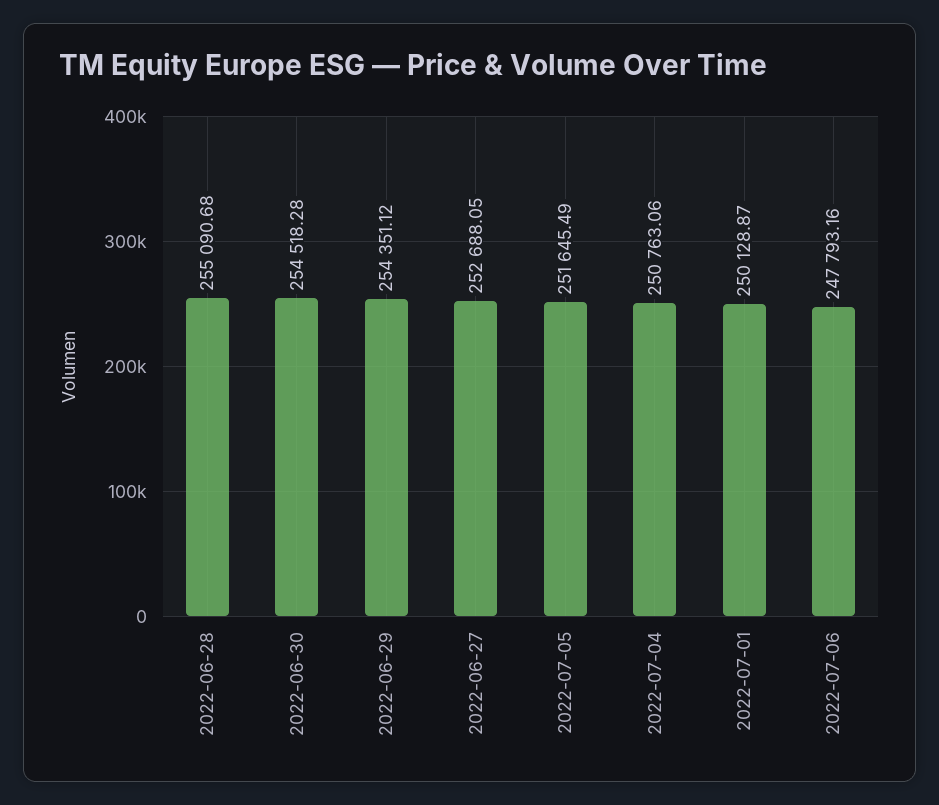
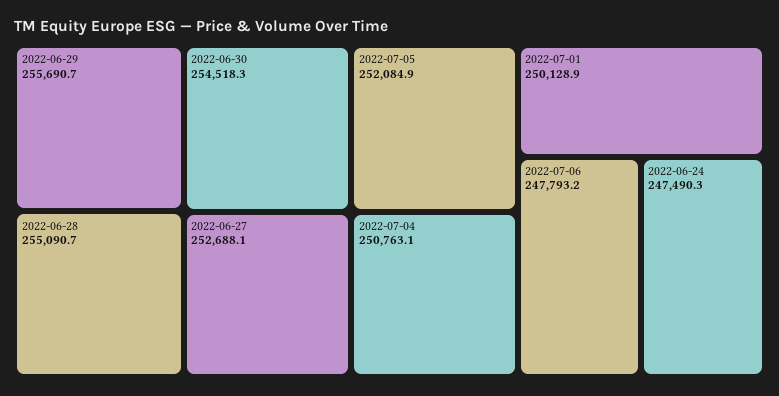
  {
    "2022-06-28": 255090.68,
    "2022-06-30": 254518.28,
-   "2022-06-29": 254351.12,
+   "2022-06-29": 255690.7,
    "2022-06-27": 252688.05,
-   "2022-07-05": 251645.49,
+   "2022-07-05": 252084.9,
    "2022-07-04": 250763.06,
    "2022-07-01": 250128.87,
-   "2022-07-06": 247793.16
+   "2022-07-06": 247793.16,
+   "2022-06-24": 247490.3
  }

